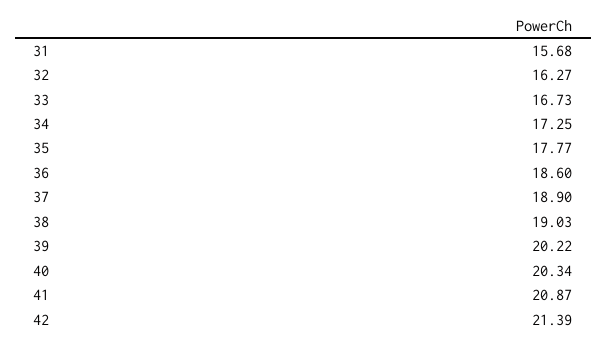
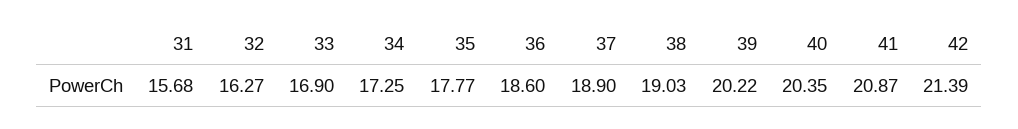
  {
    "31": 15.68,
    "32": 16.27,
-   "33": 16.73,
+   "33": 16.9,
    "34": 17.25,
    "35": 17.77,
    "36": 18.6,
    "37": 18.9,
    "38": 19.03,
    "39": 20.22,
-   "40": 20.34,
+   "40": 20.35,
    "41": 20.87,
    "42": 21.39
  }

